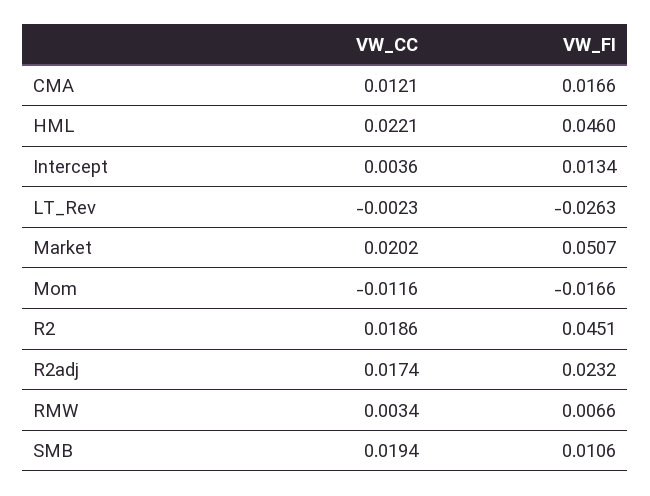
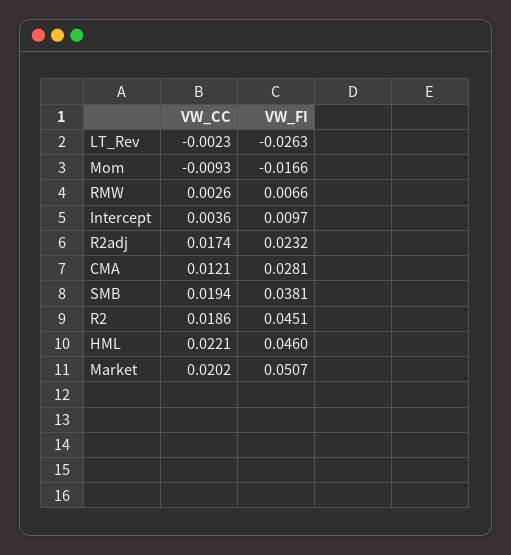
  {
    "VW_CC": {
      "CMA": 0.0121,
      "HML": 0.0221,
      "Intercept": 0.0036,
      "LT_Rev": -0.0023,
      "Market": 0.0202,
-     "Mom": -0.0116,
+     "Mom": -0.0093,
      "R2": 0.0186,
      "R2adj": 0.0174,
-     "RMW": 0.0034,
+     "RMW": 0.0026,
      "SMB": 0.0194
    },
    "VW_FI": {
-     "CMA": 0.0166,
+     "CMA": 0.0281,
      "HML": 0.046,
-     "Intercept": 0.0134,
+     "Intercept": 0.0097,
      "LT_Rev": -0.0263,
      "Market": 0.0507,
      "Mom": -0.0166,
      "R2": 0.0451,
      "R2adj": 0.0232,
      "RMW": 0.0066,
-     "SMB": 0.0106
+     "SMB": 0.0381
    }
  }

